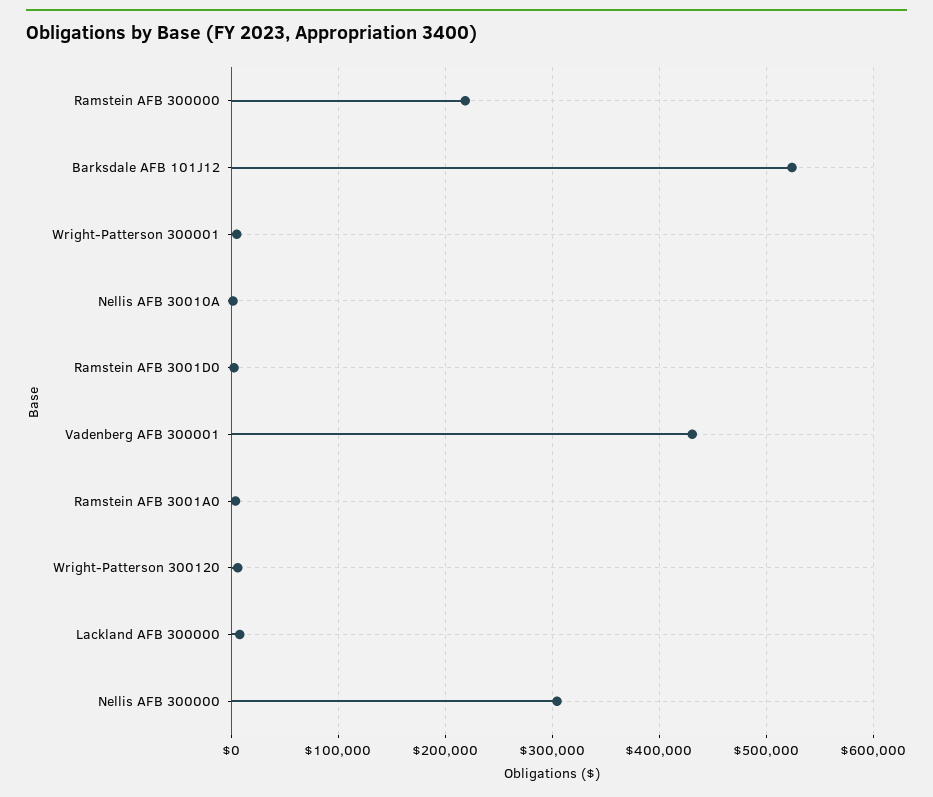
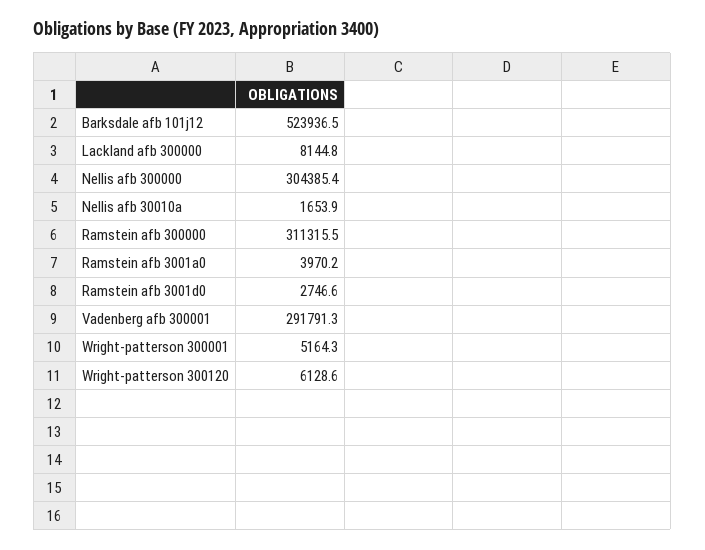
  {
-   "Ramstein AFB 300000": 220000,
+   "Ramstein AFB 300000": 311315.5,
    "Barksdale AFB 101J12": 523936.5,
    "Wright-Patterson 300001": 5164.3,
    "Nellis AFB 30010A": 1653.9,
    "Ramstein AFB 3001D0": 2746.6,
-   "Vadenberg AFB 300001": 430000,
+   "Vadenberg AFB 300001": 291791.3,
    "Ramstein AFB 3001A0": 3970.2,
    "Wright-Patterson 300120": 6128.6,
    "Lackland AFB 300000": 8144.8,
    "Nellis AFB 300000": 304385.4
  }

